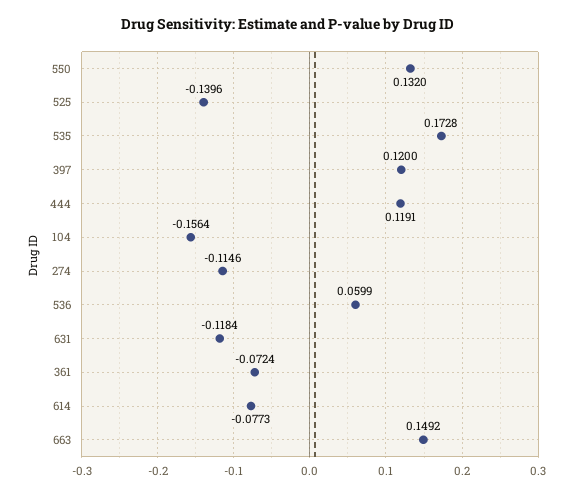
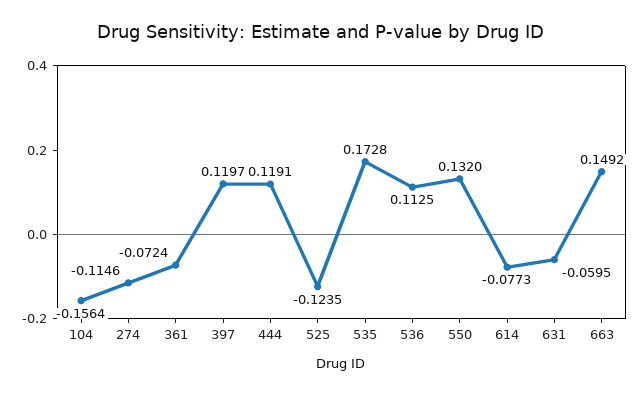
  {
    "550": 0.132,
-   "525": -0.1396,
+   "525": -0.1235,
    "535": 0.1728,
-   "397": 0.12,
+   "397": 0.1197,
    "444": 0.1191,
    "104": -0.1564,
    "274": -0.1146,
-   "536": 0.0599,
+   "536": 0.1125,
-   "631": -0.1184,
+   "631": -0.0595,
    "361": -0.0724,
    "614": -0.0773,
    "663": 0.1492
  }

